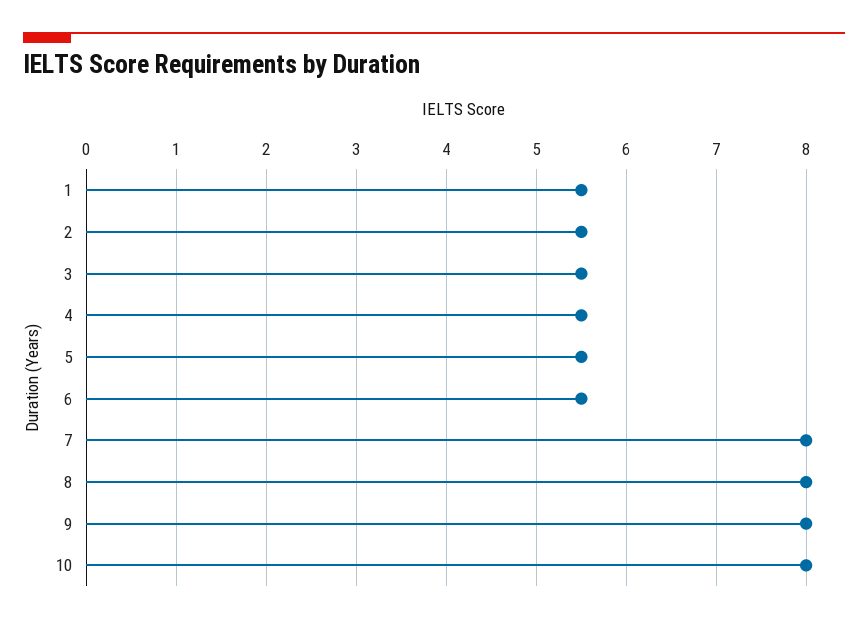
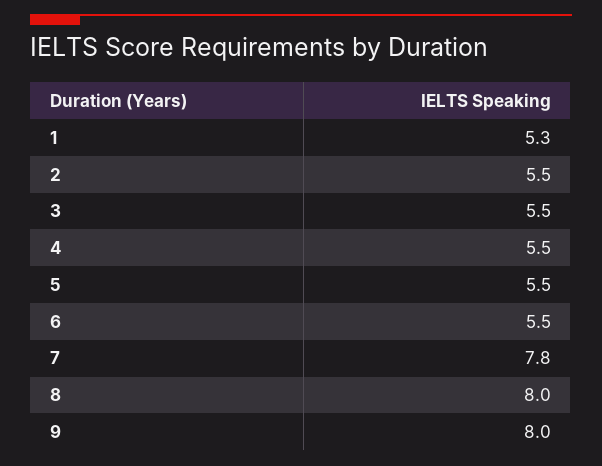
  {
-   "1": 5.5,
+   "1": 5.3,
    "2": 5.5,
    "3": 5.5,
    "4": 5.5,
    "5": 5.5,
    "6": 5.5,
-   "7": 8,
+   "7": 7.8,
    "8": 8,
-   "9": 8,
+   "9": 8
-   "10": 8
  }

